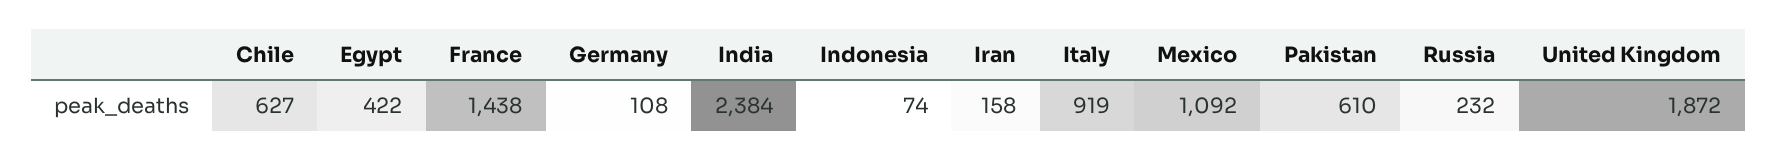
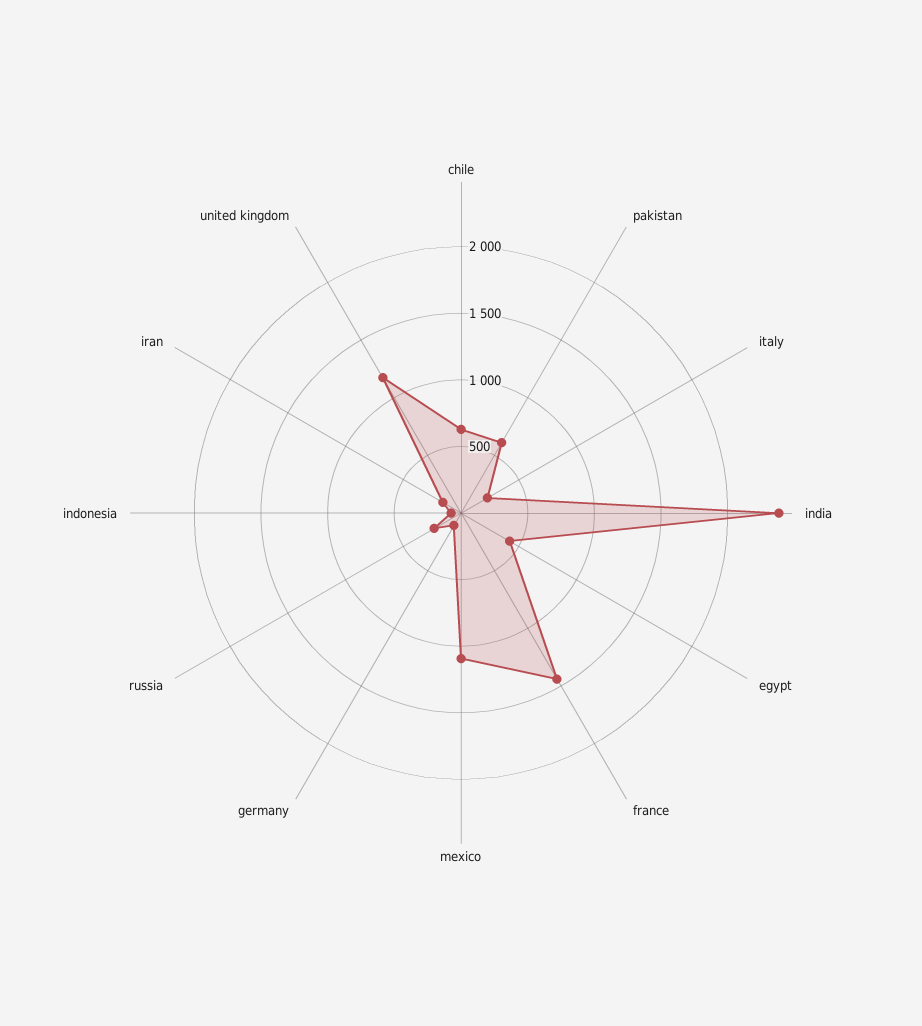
  {
    "Chile": 627,
    "Egypt": 422,
    "France": 1438,
    "Germany": 108,
    "India": 2384,
    "Indonesia": 74,
    "Iran": 158,
-   "Italy": 919,
+   "Italy": 200,
    "Mexico": 1092,
    "Pakistan": 610,
    "Russia": 232,
-   "United Kingdom": 1872
+   "United Kingdom": 1200
  }

